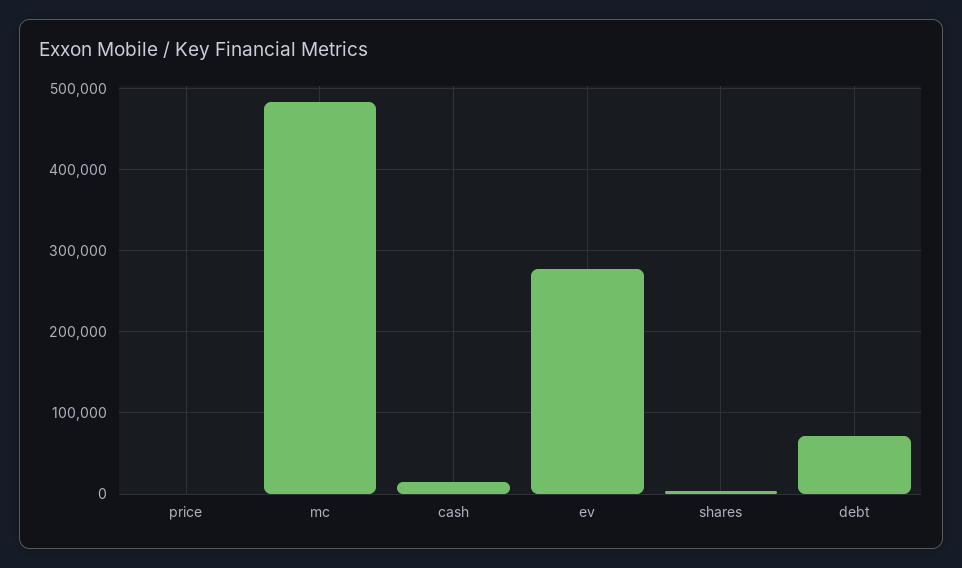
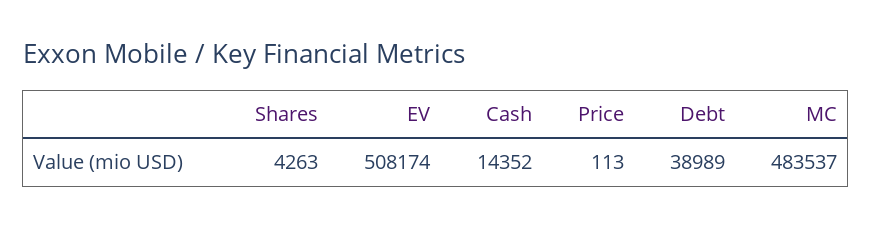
  {
    "price": 113,
    "mc": 483537,
    "cash": 14352,
-   "ev": 280000,
+   "ev": 508174,
    "shares": 4263,
-   "debt": 70000
+   "debt": 38989
  }

